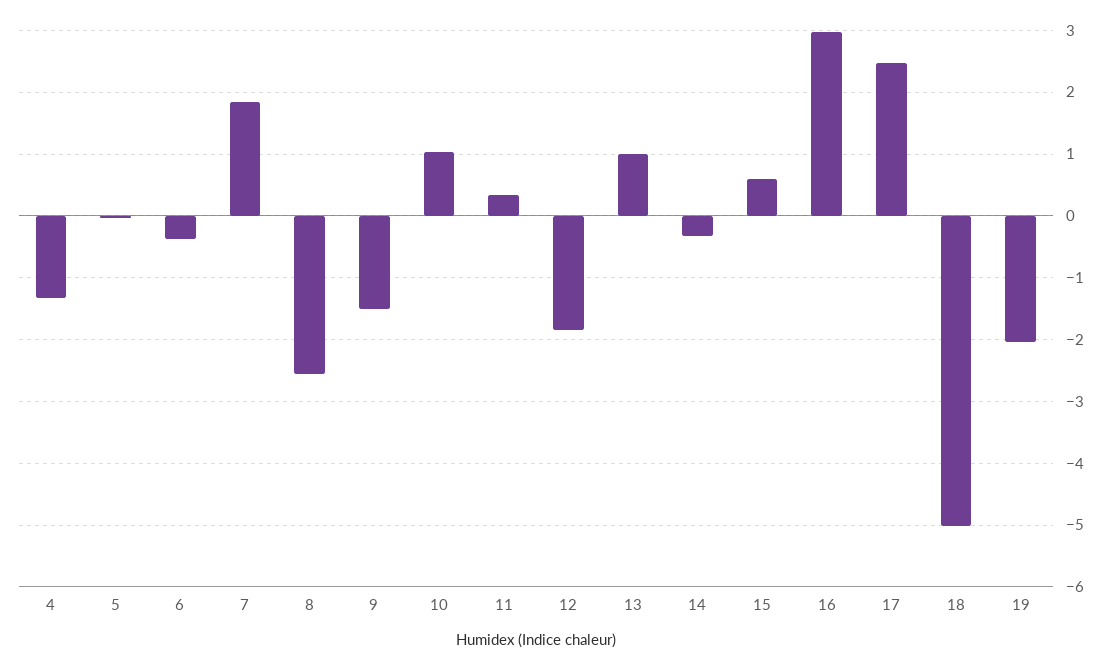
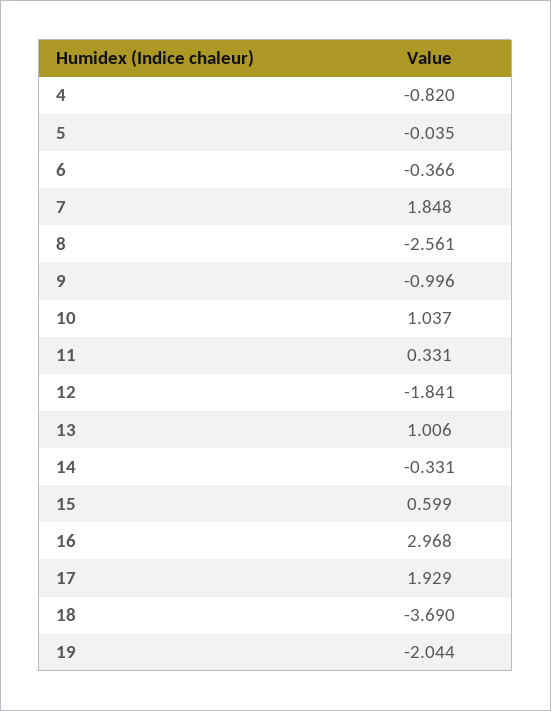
  {
-   "4": -1.3,
+   "4": -0.82,
    "5": -0.035,
    "6": -0.366,
    "7": 1.848,
    "8": -2.561,
-   "9": -1.5,
+   "9": -0.996,
    "10": 1.037,
    "11": 0.331,
    "12": -1.841,
    "13": 1.006,
    "14": -0.331,
    "15": 0.599,
    "16": 2.968,
-   "17": 2.5,
+   "17": 1.929,
-   "18": -5,
+   "18": -3.69,
    "19": -2.044
  }

